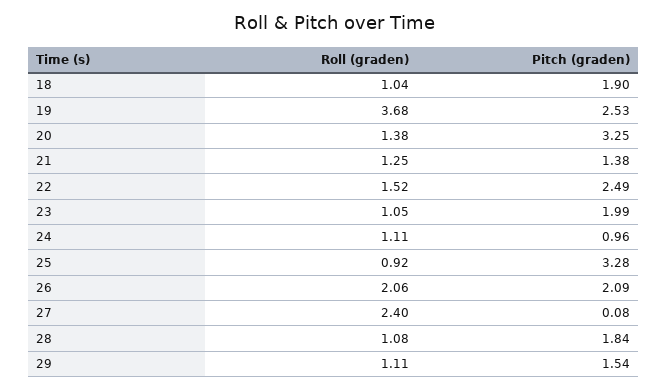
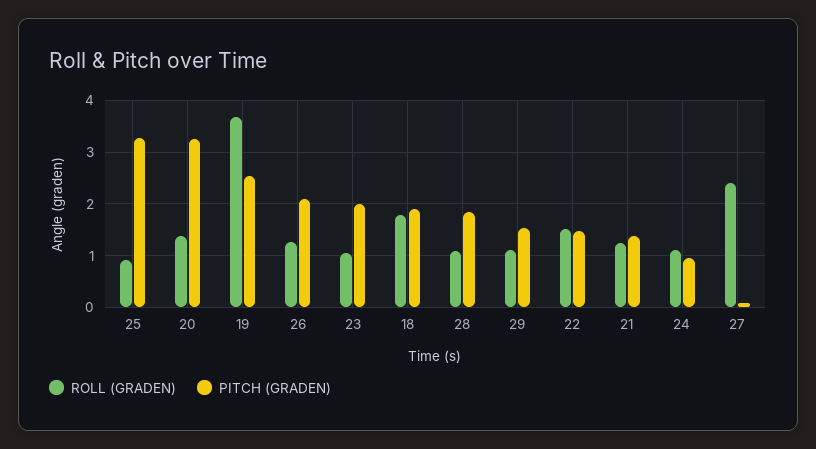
  {
    "Roll (graden)": {
-     "18": 1.04,
+     "18": 1.8,
      "19": 3.68,
      "20": 1.38,
      "21": 1.25,
      "22": 1.52,
      "23": 1.05,
      "24": 1.11,
      "25": 0.92,
-     "26": 2.06,
+     "26": 1.2,
      "27": 2.4,
      "28": 1.08,
      "29": 1.11
    },
    "Pitch (graden)": {
      "18": 1.9,
      "19": 2.53,
      "20": 3.25,
      "21": 1.38,
-     "22": 2.49,
+     "22": 1.4,
      "23": 1.99,
      "24": 0.96,
      "25": 3.28,
      "26": 2.09,
      "27": 0.08,
      "28": 1.84,
      "29": 1.54
    }
  }

